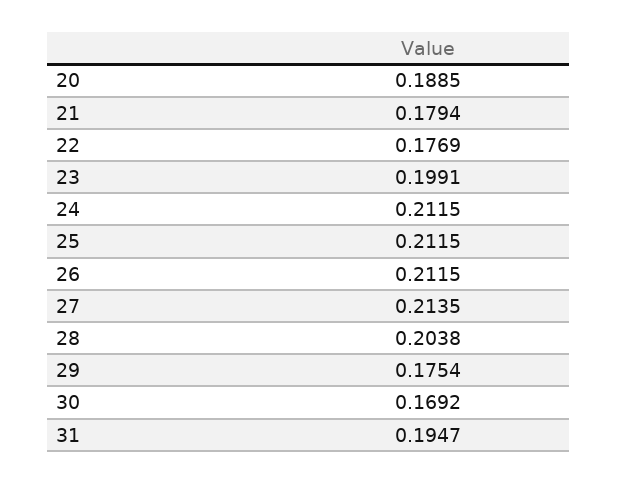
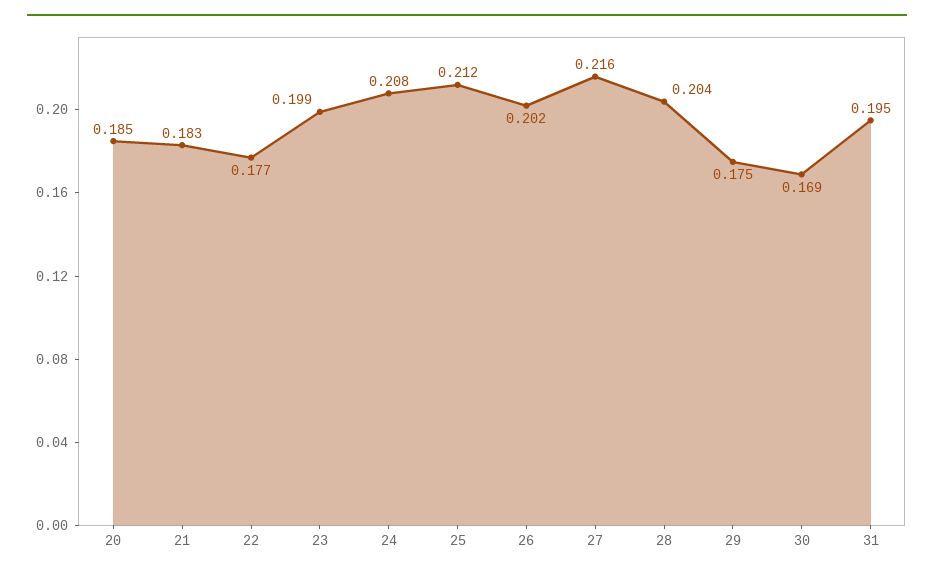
  {
-   "20": 0.1885,
+   "20": 0.185,
-   "21": 0.1794,
+   "21": 0.183,
    "22": 0.1769,
    "23": 0.1991,
-   "24": 0.2115,
+   "24": 0.208,
    "25": 0.2115,
-   "26": 0.2115,
+   "26": 0.202,
-   "27": 0.2135,
+   "27": 0.216,
    "28": 0.2038,
    "29": 0.1754,
    "30": 0.1692,
    "31": 0.1947
  }

